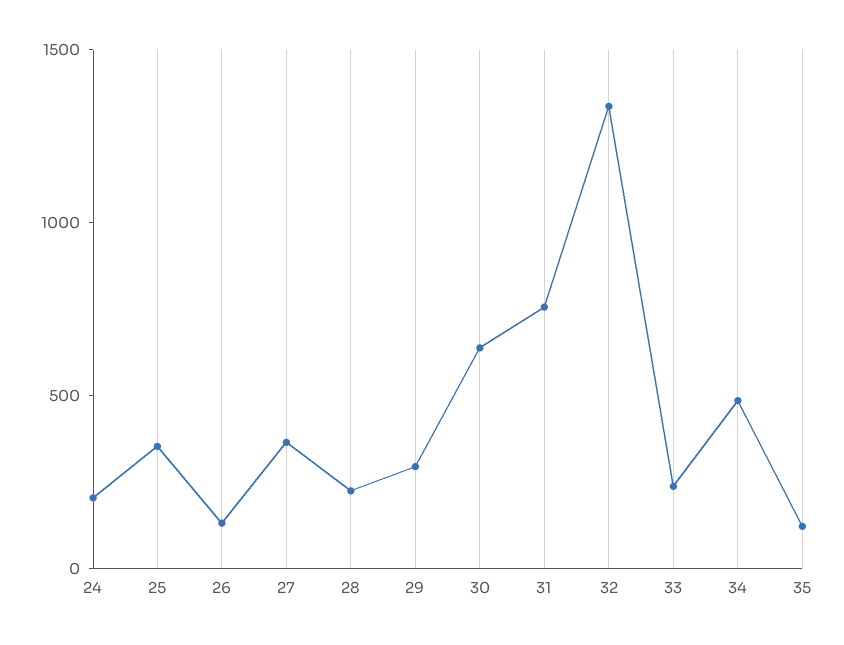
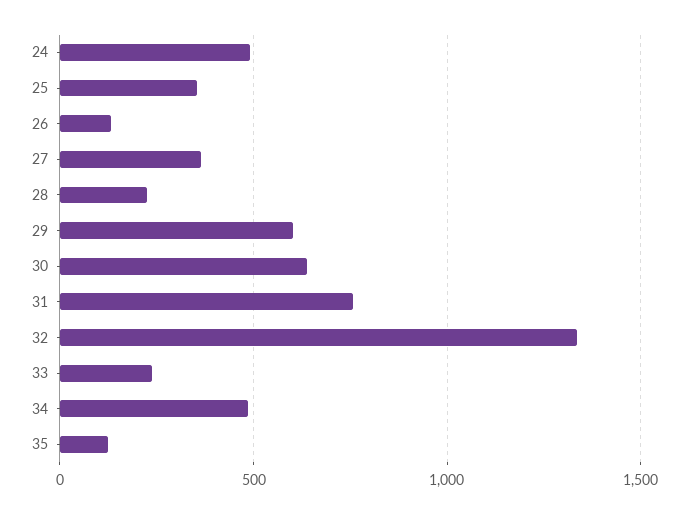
  {
-   "24": 200,
+   "24": 500,
    "25": 350,
    "26": 150,
    "27": 350,
    "28": 250,
-   "29": 300,
+   "29": 600,
    "30": 650,
    "31": 750,
    "32": 1350,
    "33": 250,
    "34": 500,
    "35": 100
  }

